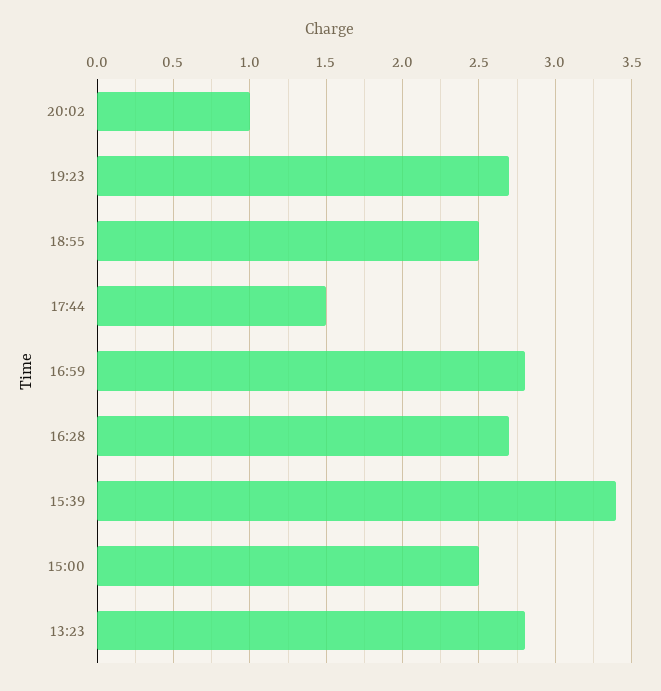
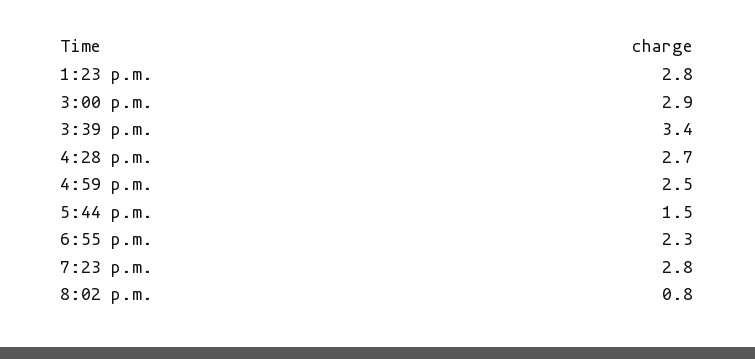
  {
-   "20:02": 1,
+   "20:02": 0.8,
-   "19:23": 2.7,
+   "19:23": 2.8,
-   "18:55": 2.5,
+   "18:55": 2.3,
    "17:44": 1.5,
-   "16:59": 2.8,
+   "16:59": 2.5,
    "16:28": 2.7,
    "15:39": 3.4,
-   "15:00": 2.5,
+   "15:00": 2.9,
    "13:23": 2.8
  }

